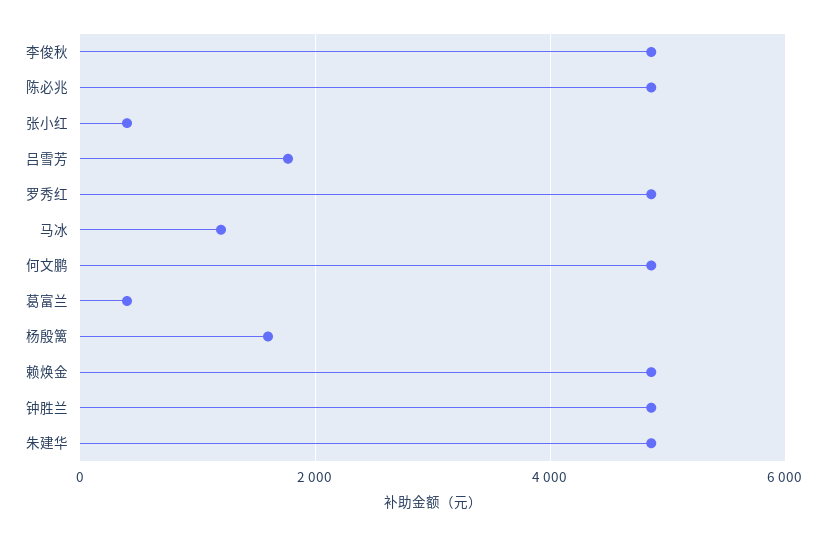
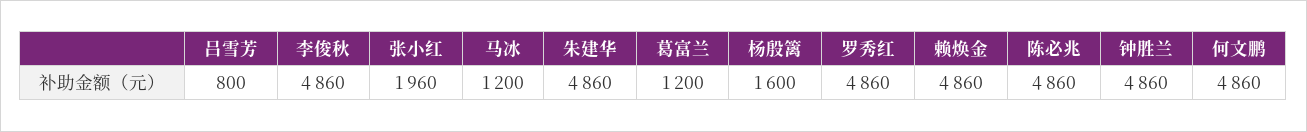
  {
    "李俊秋": 4860,
    "陈必兆": 4860,
-   "张小红": 400,
+   "张小红": 1960,
-   "吕雪芳": 1800,
+   "吕雪芳": 800,
    "罗秀红": 4860,
    "马冰": 1200,
    "何文鹏": 4860,
-   "葛富兰": 400,
+   "葛富兰": 1200,
    "杨殷篱": 1600,
    "赖焕金": 4860,
    "钟胜兰": 4860,
    "朱建华": 4860
  }

